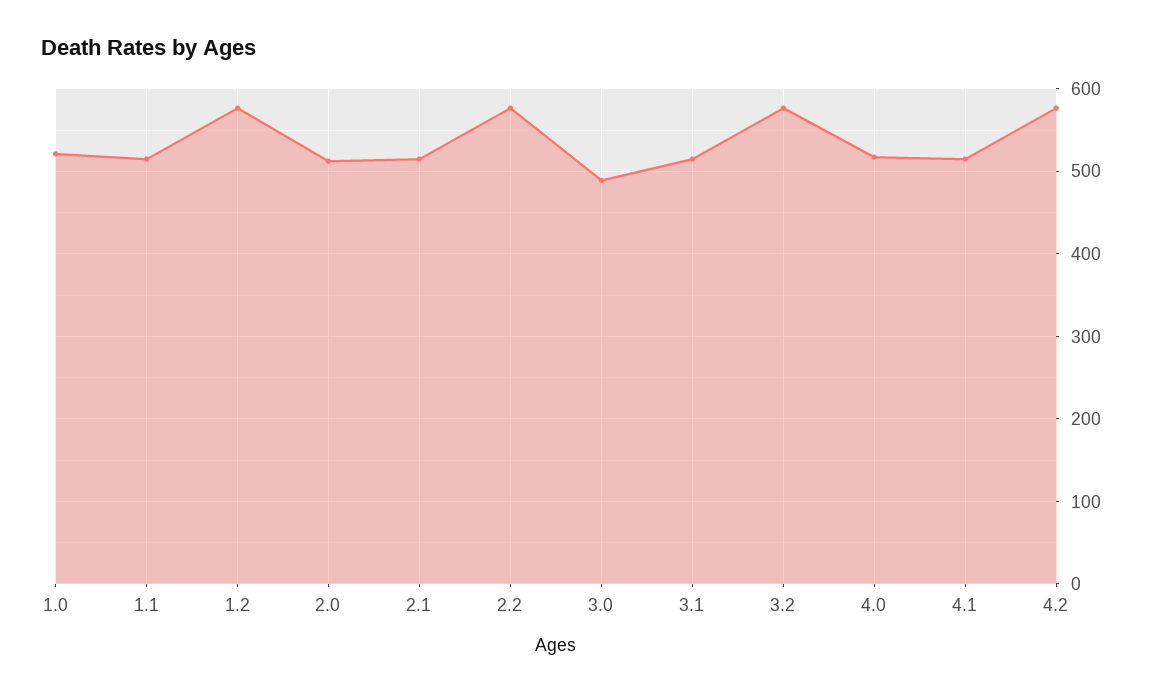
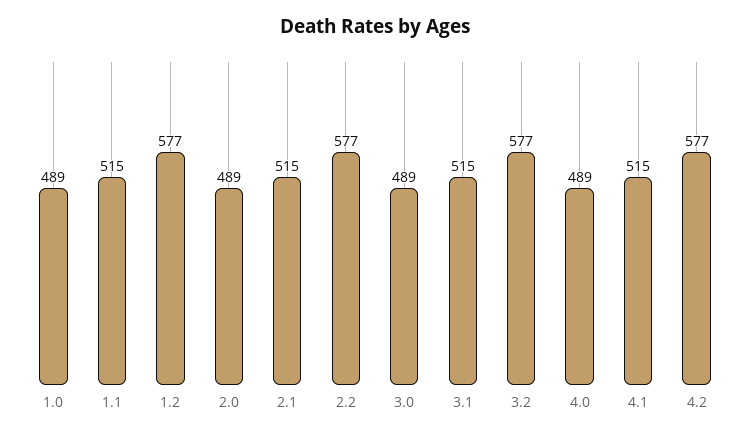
  {
-   "1.0": 520,
+   "1.0": 489,
    "1.1": 515,
    "1.2": 577,
-   "2.0": 510,
+   "2.0": 489,
    "2.1": 515,
    "2.2": 577,
    "3.0": 489,
    "3.1": 515,
    "3.2": 577,
-   "4.0": 520,
+   "4.0": 489,
    "4.1": 515,
    "4.2": 577
  }

